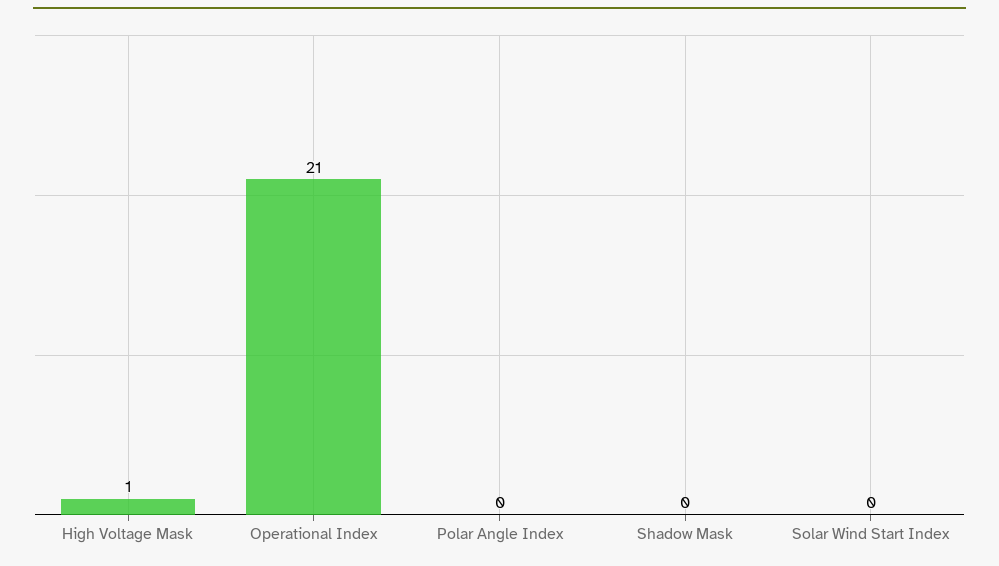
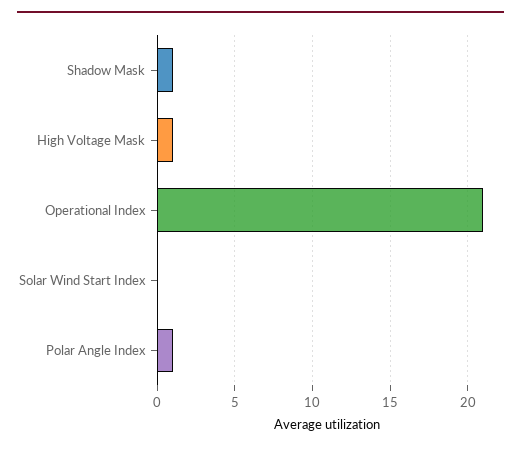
  {
    "High Voltage Mask": 1,
    "Operational Index": 21,
-   "Polar Angle Index": 0,
+   "Polar Angle Index": 1,
-   "Shadow Mask": 0,
+   "Shadow Mask": 1,
    "Solar Wind Start Index": 0
  }

